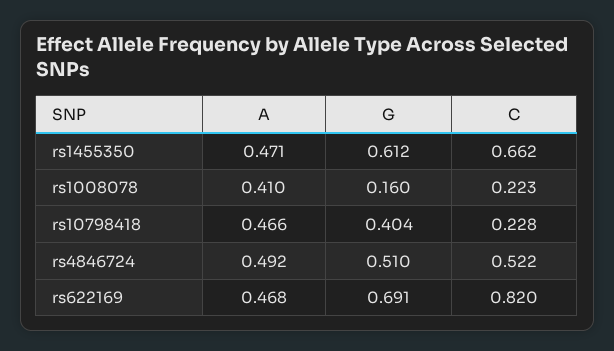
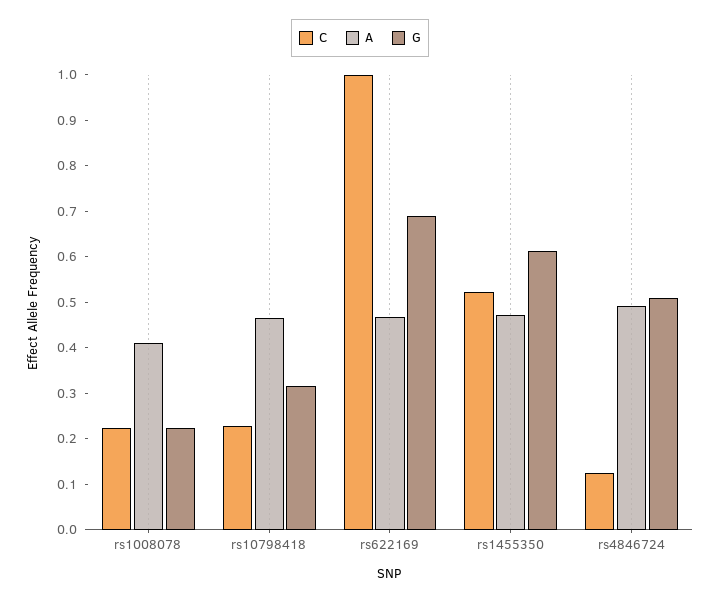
  {
    "A": {
      "rs1455350": 0.471,
      "rs1008078": 0.41,
      "rs10798418": 0.466,
      "rs4846724": 0.492,
      "rs622169": 0.468
    },
    "G": {
      "rs1455350": 0.612,
-     "rs1008078": 0.16,
+     "rs1008078": 0.22,
-     "rs10798418": 0.404,
+     "rs10798418": 0.32,
      "rs4846724": 0.51,
      "rs622169": 0.691
    },
    "C": {
-     "rs1455350": 0.662,
+     "rs1455350": 0.52,
      "rs1008078": 0.223,
      "rs10798418": 0.228,
-     "rs4846724": 0.522,
+     "rs4846724": 0.12,
-     "rs622169": 0.82
+     "rs622169": 1
    }
  }

